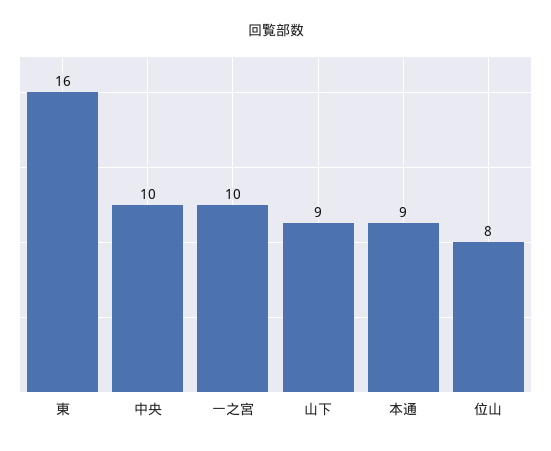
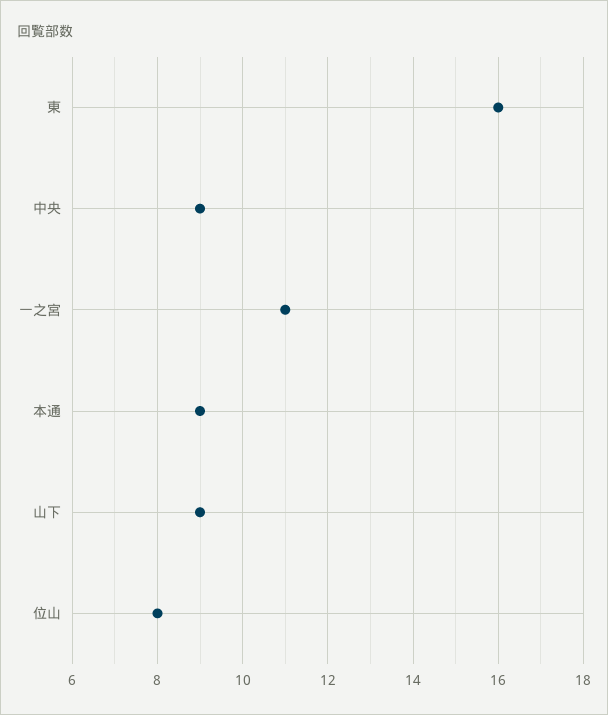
  {
    "東": 16,
-   "中央": 10,
+   "中央": 9,
-   "一之宮": 10,
+   "一之宮": 11,
    "山下": 9,
    "本通": 9,
    "位山": 8
  }

